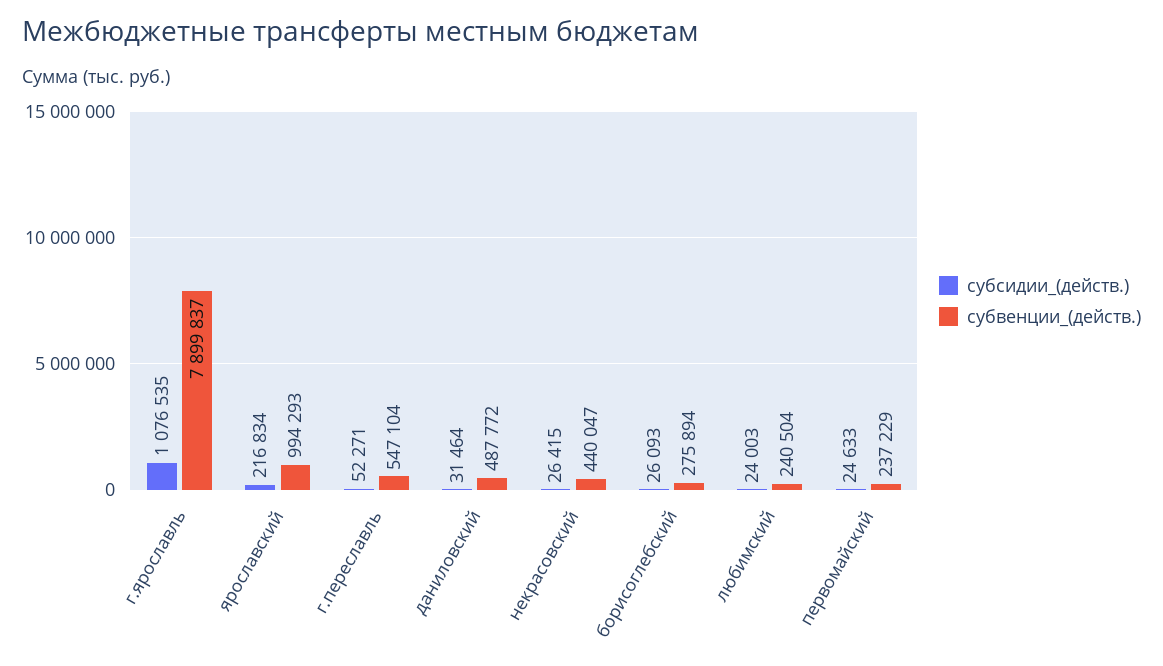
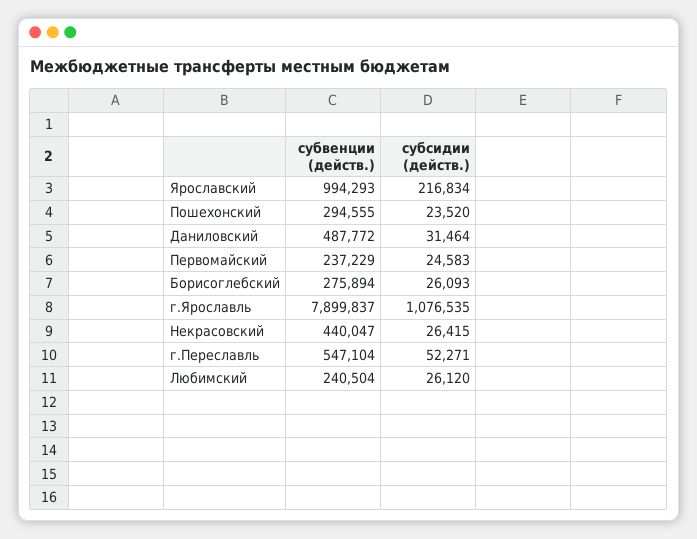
  {
    "субсидии_(действ.)": {
      "г.ярославль": 1076535,
      "ярославский": 216834,
      "г.переславль": 52271,
      "даниловский": 31464,
      "некрасовский": 26415,
      "борисоглебский": 26093,
-     "любимский": 24003,
+     "любимский": 26120,
-     "первомайский": 24633
+     "первомайский": 24583,
+     "Пошехонский": 23520
    },
    "субвенции_(действ.)": {
      "г.ярославль": 7899837,
      "ярославский": 994293,
      "г.переславль": 547104,
      "даниловский": 487772,
      "некрасовский": 440047,
      "борисоглебский": 275894,
      "любимский": 240504,
-     "первомайский": 237229
+     "первомайский": 237229,
+     "Пошехонский": 294555
    }
  }

